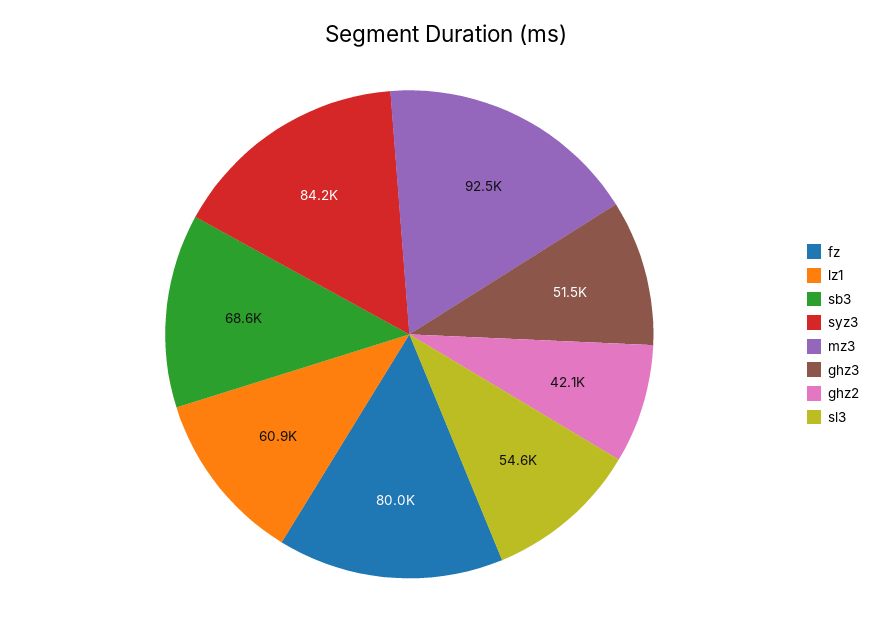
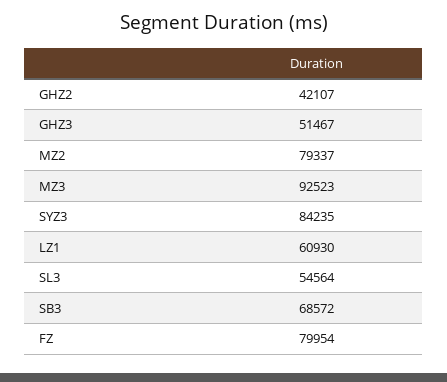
  {
    "fz": 79954,
    "lz1": 60930,
    "sb3": 68572,
    "syz3": 84235,
    "mz3": 92523,
    "ghz3": 51467,
    "ghz2": 42107,
-   "sl3": 54564
+   "sl3": 54564,
+   "MZ2": 79337
  }

